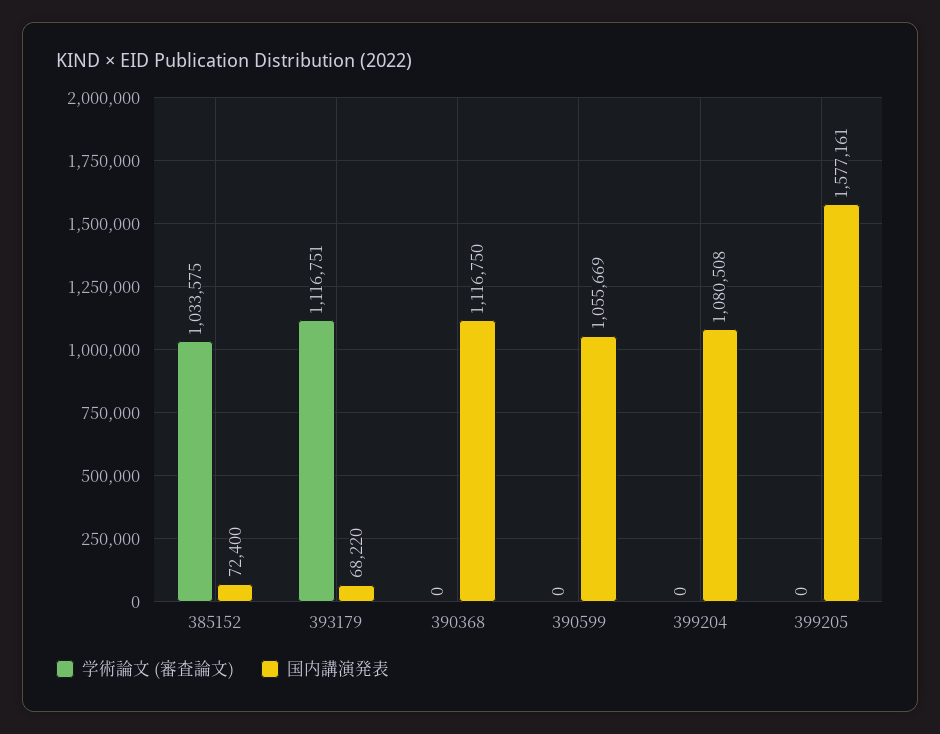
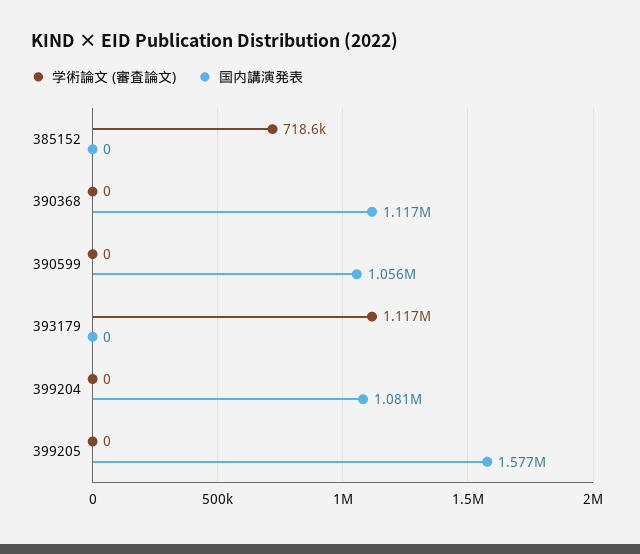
  {
    "学術論文 (審査論文)": {
-     "385152": 1033575,
+     "385152": 718600,
      "393179": 1116751,
      "390368": 0,
      "390599": 0,
      "399204": 0,
      "399205": 0
    },
    "国内講演発表": {
-     "385152": 72400,
+     "385152": 0,
-     "393179": 68220,
+     "393179": 0,
      "390368": 1116750,
      "390599": 1055669,
      "399204": 1080508,
      "399205": 1577161
    }
  }

